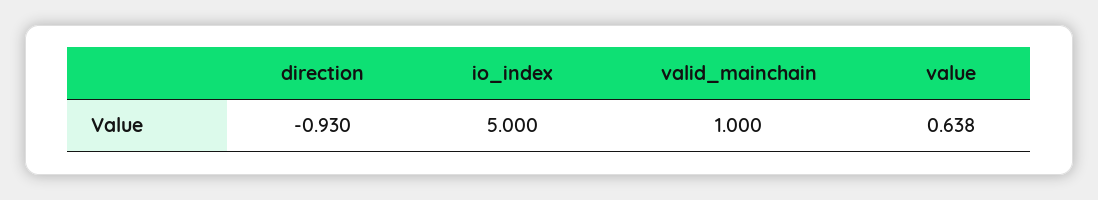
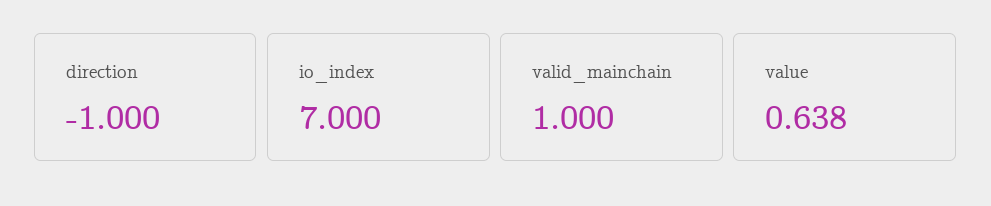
  {
-   "direction": -0.93,
+   "direction": -1,
-   "io_index": 5,
+   "io_index": 7,
    "valid_mainchain": 1,
    "value": 0.638
  }

